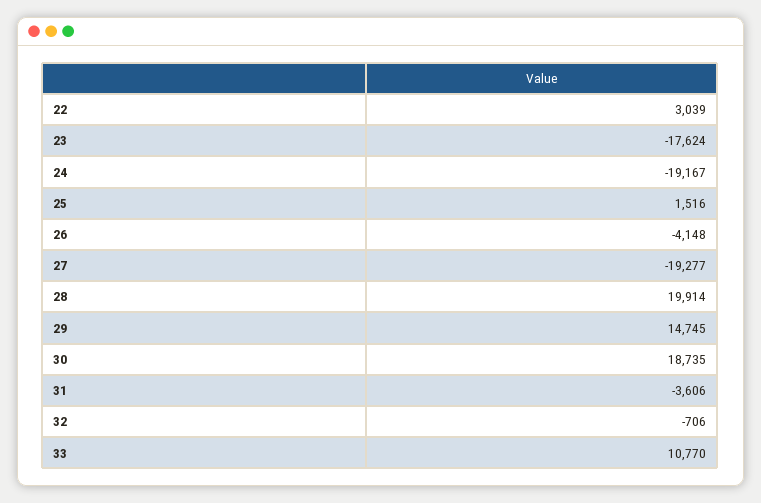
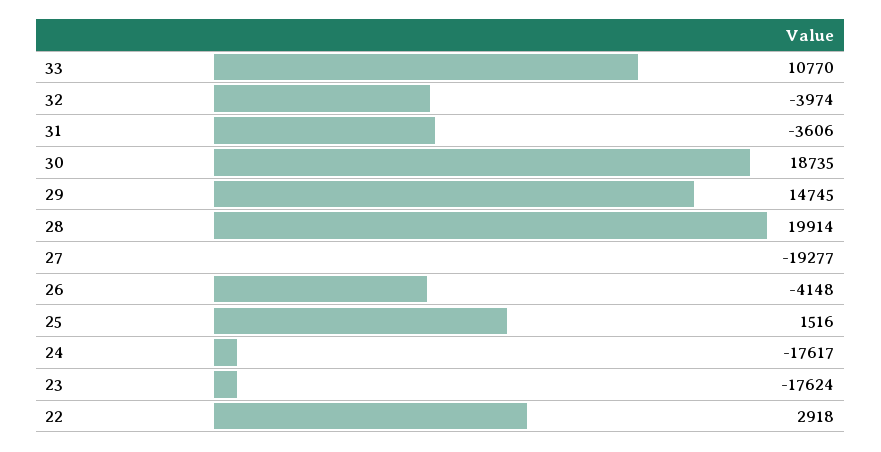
  {
-   "22": 3039,
+   "22": 2918,
    "23": -17624,
-   "24": -19167,
+   "24": -17617,
    "25": 1516,
    "26": -4148,
    "27": -19277,
    "28": 19914,
    "29": 14745,
    "30": 18735,
    "31": -3606,
-   "32": -706,
+   "32": -3974,
    "33": 10770
  }

